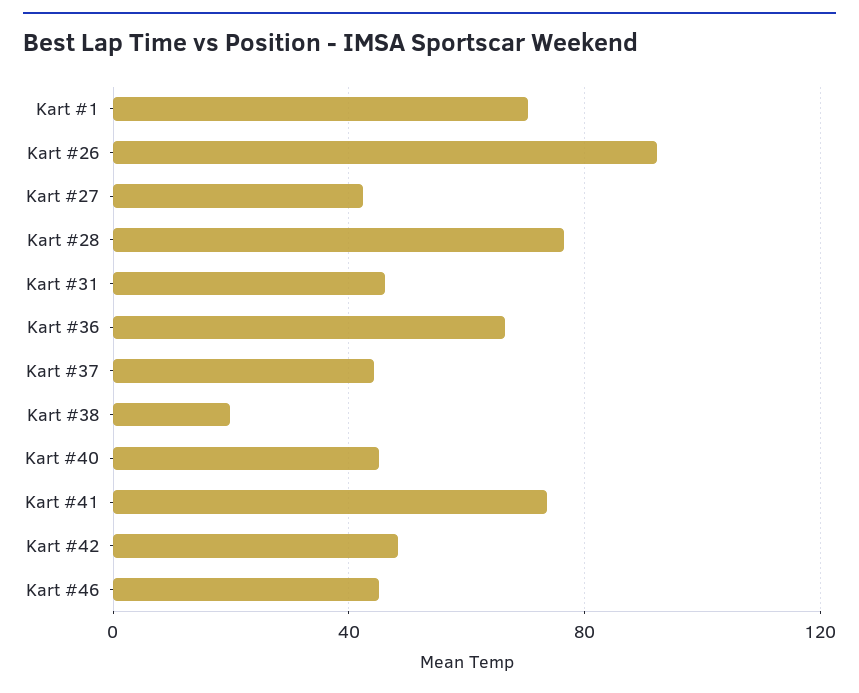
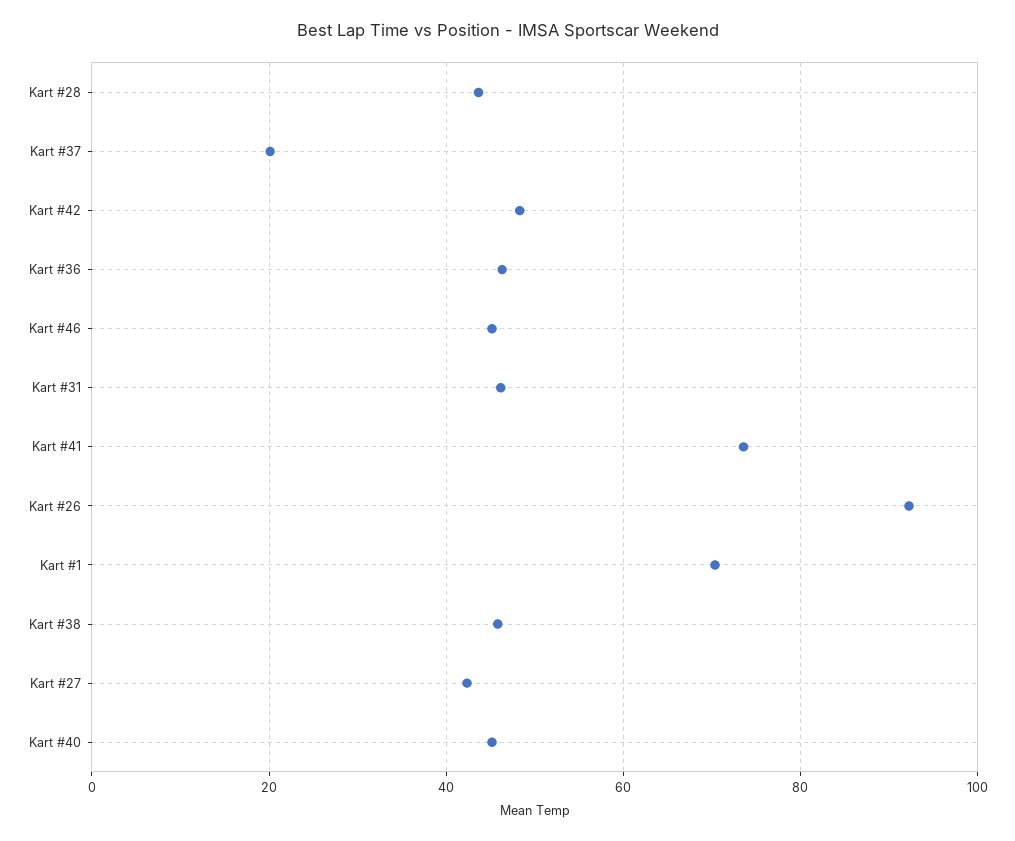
  {
    "Kart #1": 70,
    "Kart #26": 92,
    "Kart #27": 42,
-   "Kart #28": 75,
+   "Kart #28": 44,
    "Kart #31": 46,
-   "Kart #36": 65,
+   "Kart #36": 46,
-   "Kart #37": 45,
+   "Kart #37": 20,
-   "Kart #38": 20,
+   "Kart #38": 46,
    "Kart #40": 46,
    "Kart #41": 74,
    "Kart #42": 48,
    "Kart #46": 46
  }

